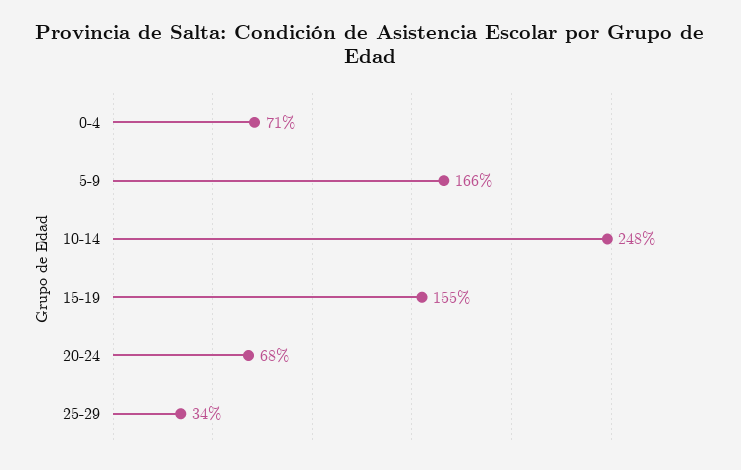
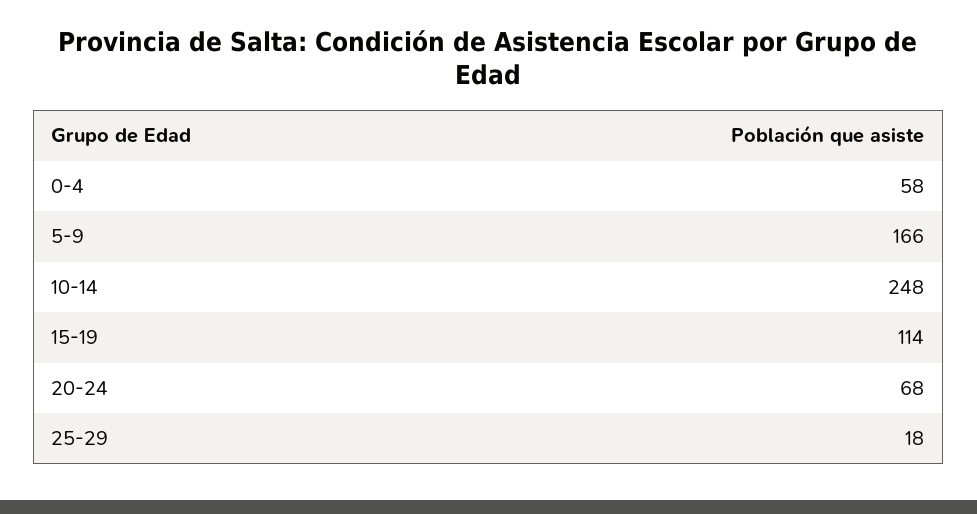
  {
-   "0-4": 71,
+   "0-4": 58,
    "5-9": 166,
    "10-14": 248,
-   "15-19": 155,
+   "15-19": 114,
    "20-24": 68,
-   "25-29": 34
+   "25-29": 18
  }

